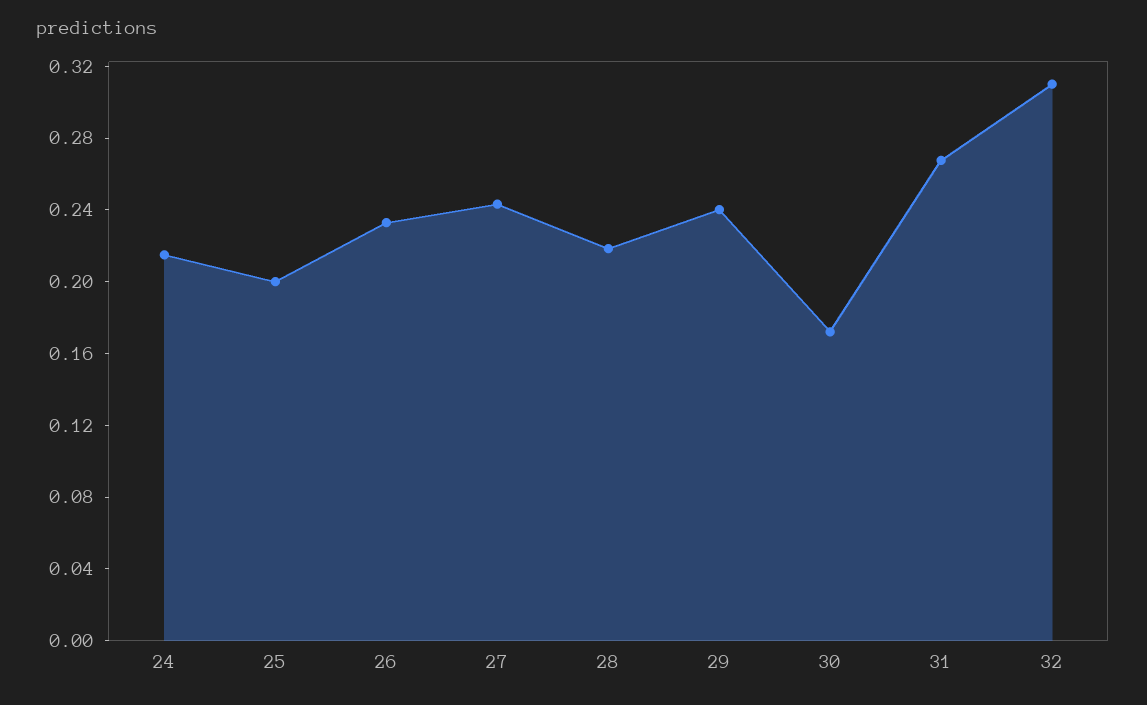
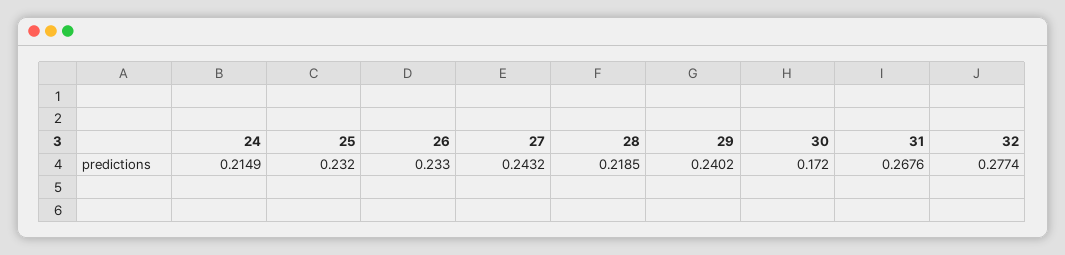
  {
    "24": 0.2149,
-   "25": 0.2,
+   "25": 0.232,
    "26": 0.233,
    "27": 0.2432,
    "28": 0.2185,
    "29": 0.2402,
    "30": 0.172,
    "31": 0.2676,
-   "32": 0.31
+   "32": 0.2774
  }

